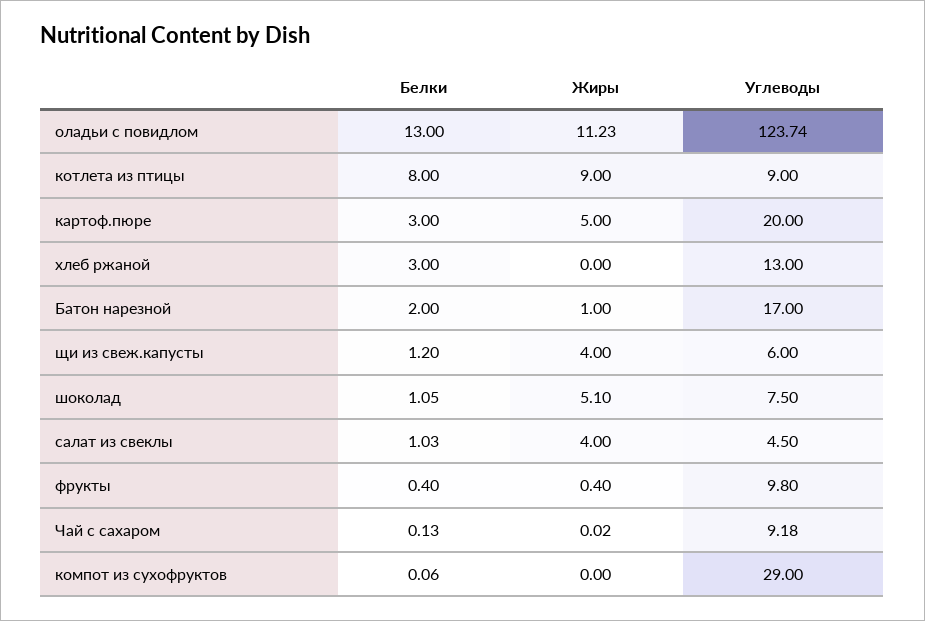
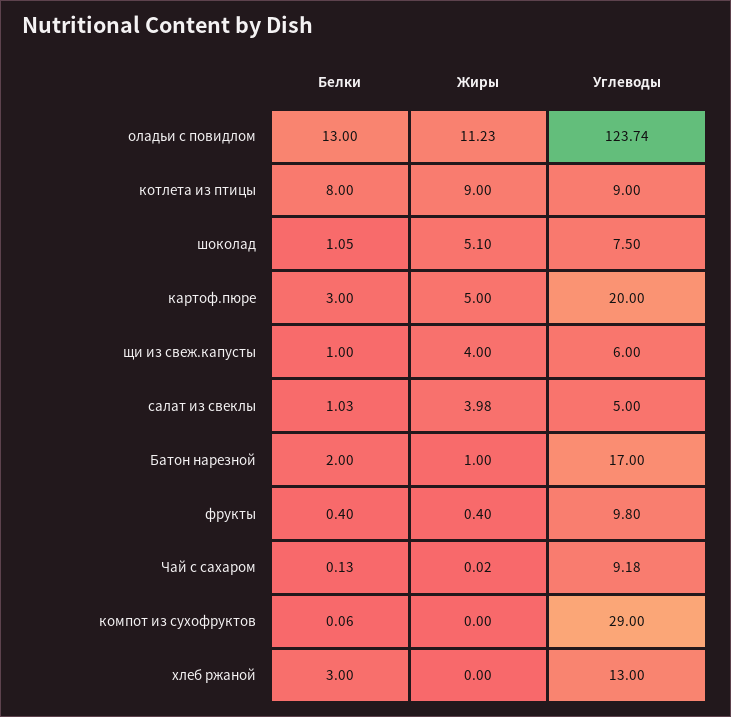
  {
    "Белки": {
      "оладьи с повидлом": 13,
      "котлета из птицы": 8,
      "картоф.пюре": 3,
      "хлеб ржаной": 3,
      "Батон нарезной": 2,
-     "щи из свеж.капусты": 1.2,
+     "щи из свеж.капусты": 1,
      "шоколад": 1.05,
      "салат из свеклы": 1.03,
      "фрукты": 0.4,
      "Чай с сахаром": 0.13,
      "компот из сухофруктов": 0.06
    },
    "Жиры": {
      "оладьи с повидлом": 11.23,
      "котлета из птицы": 9,
      "картоф.пюре": 5,
      "хлеб ржаной": 0,
      "Батон нарезной": 1,
      "щи из свеж.капусты": 4,
      "шоколад": 5.1,
-     "салат из свеклы": 4,
+     "салат из свеклы": 3.98,
      "фрукты": 0.4,
      "Чай с сахаром": 0.02,
      "компот из сухофруктов": 0
    },
    "Углеводы": {
      "оладьи с повидлом": 123.74,
      "котлета из птицы": 9,
      "картоф.пюре": 20,
      "хлеб ржаной": 13,
      "Батон нарезной": 17,
      "щи из свеж.капусты": 6,
      "шоколад": 7.5,
-     "салат из свеклы": 4.5,
+     "салат из свеклы": 5,
      "фрукты": 9.8,
      "Чай с сахаром": 9.18,
      "компот из сухофруктов": 29
    }
  }

